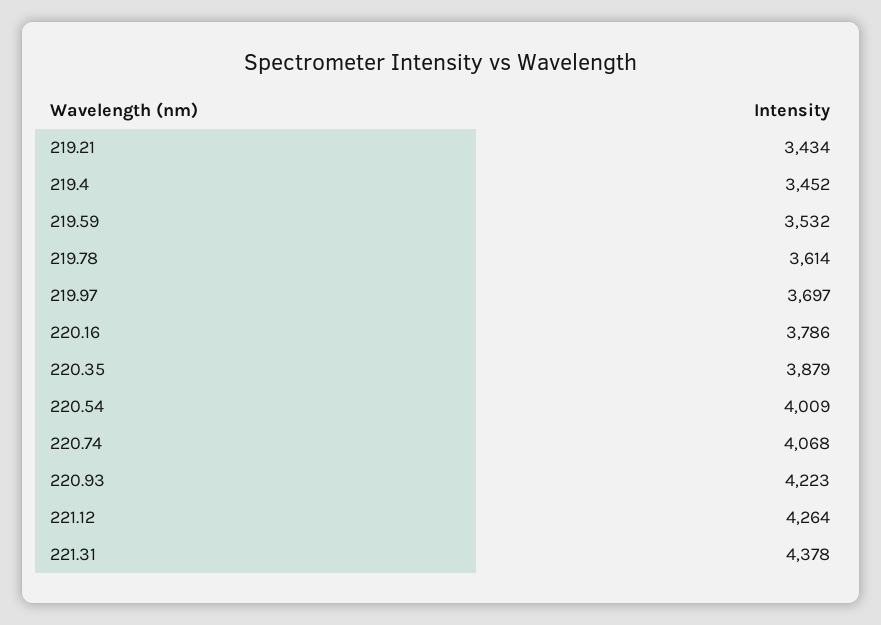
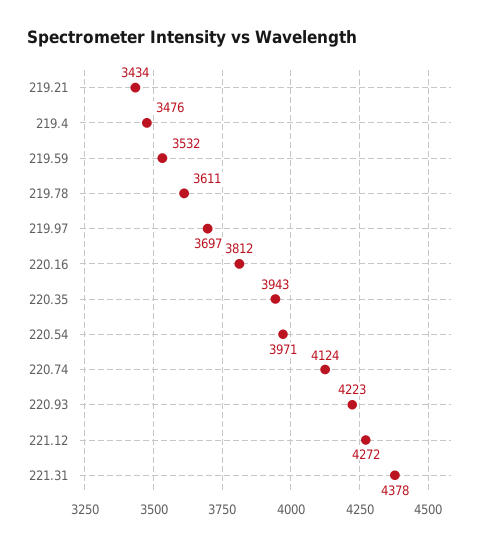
  {
    "219.21": 3434,
-   "219.4": 3452,
+   "219.4": 3476,
    "219.59": 3532,
-   "219.78": 3614,
+   "219.78": 3611,
    "219.97": 3697,
-   "220.16": 3786,
+   "220.16": 3812,
-   "220.35": 3879,
+   "220.35": 3943,
-   "220.54": 4009,
+   "220.54": 3971,
-   "220.74": 4068,
+   "220.74": 4124,
    "220.93": 4223,
-   "221.12": 4264,
+   "221.12": 4272,
    "221.31": 4378
  }

